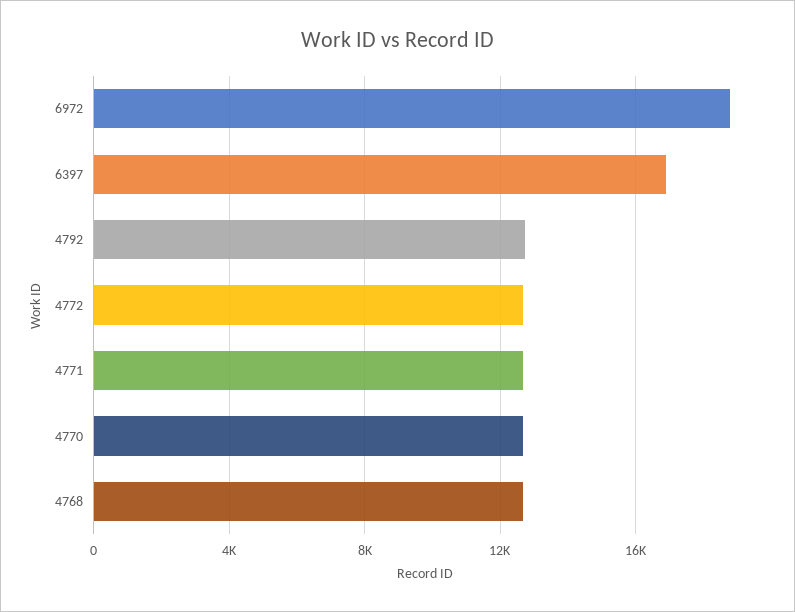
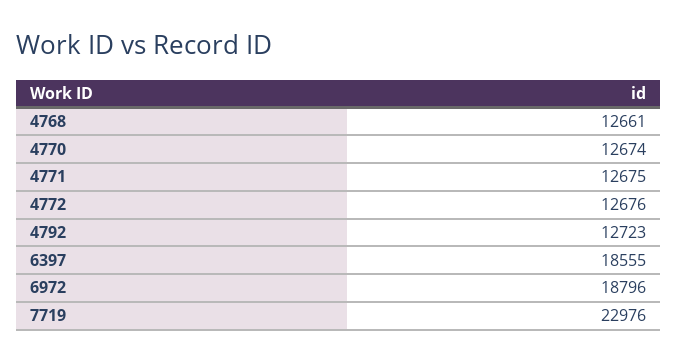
  {
    "6972": 18796,
-   "6397": 17000,
+   "6397": 18555,
    "4792": 12723,
    "4772": 12676,
    "4771": 12675,
    "4770": 12674,
-   "4768": 12661
+   "4768": 12661,
+   "7719": 22976
  }

